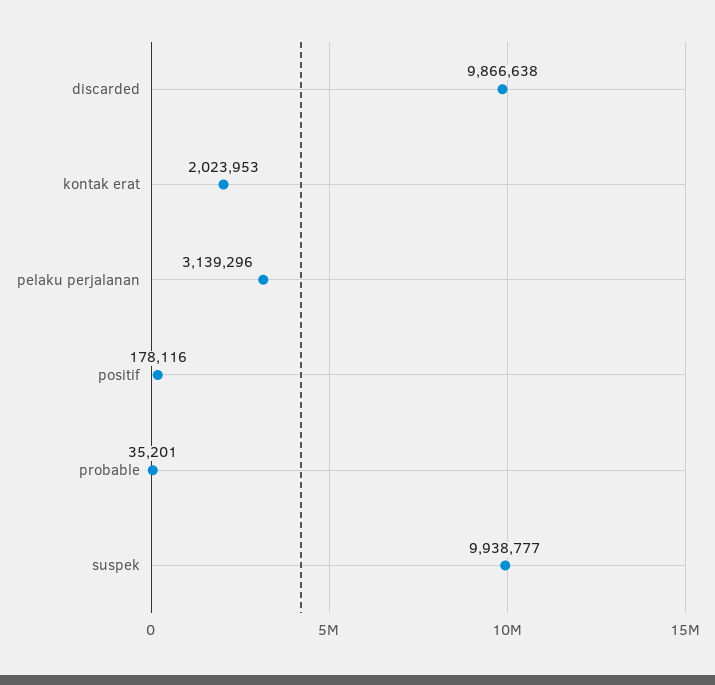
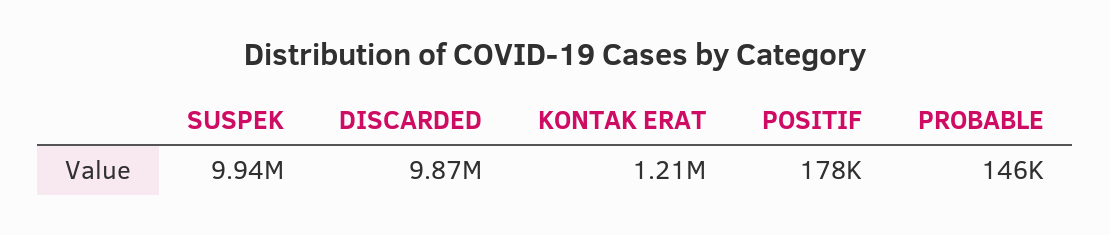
  {
    "discarded": 9866638,
-   "kontak erat": 2023953,
+   "kontak erat": 1210000,
-   "pelaku perjalanan": 3139296,
    "positif": 178116,
-   "probable": 35201,
+   "probable": 146000,
    "suspek": 9938777
  }

